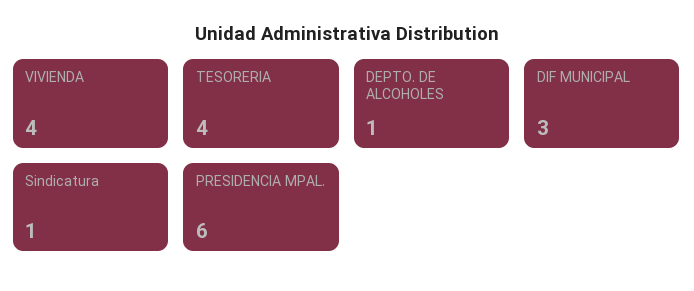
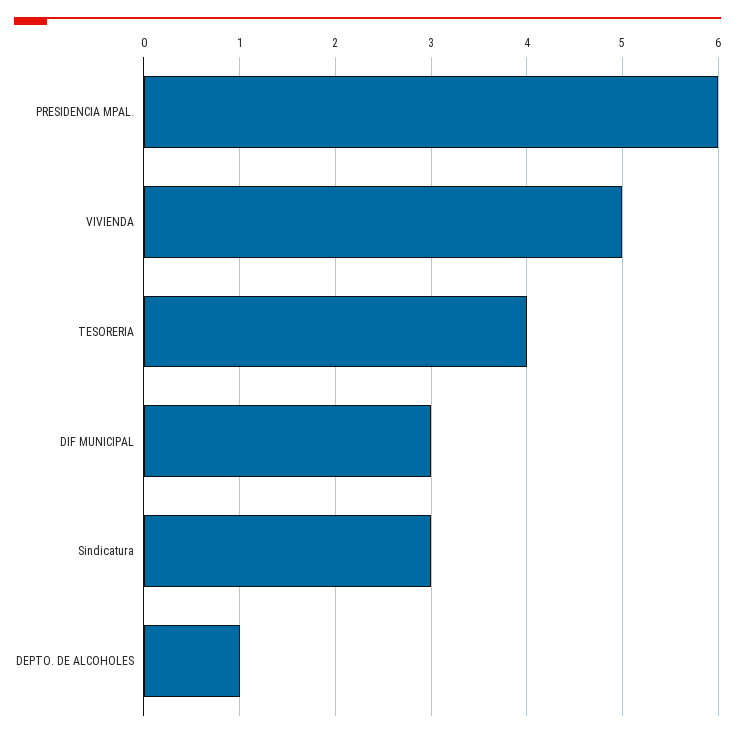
  {
-   "VIVIENDA": 4,
+   "VIVIENDA": 5,
    "TESORERIA": 4,
    "DEPTO. DE ALCOHOLES": 1,
    "DIF MUNICIPAL": 3,
-   "Sindicatura": 1,
+   "Sindicatura": 3,
    "PRESIDENCIA MPAL.": 6
  }

